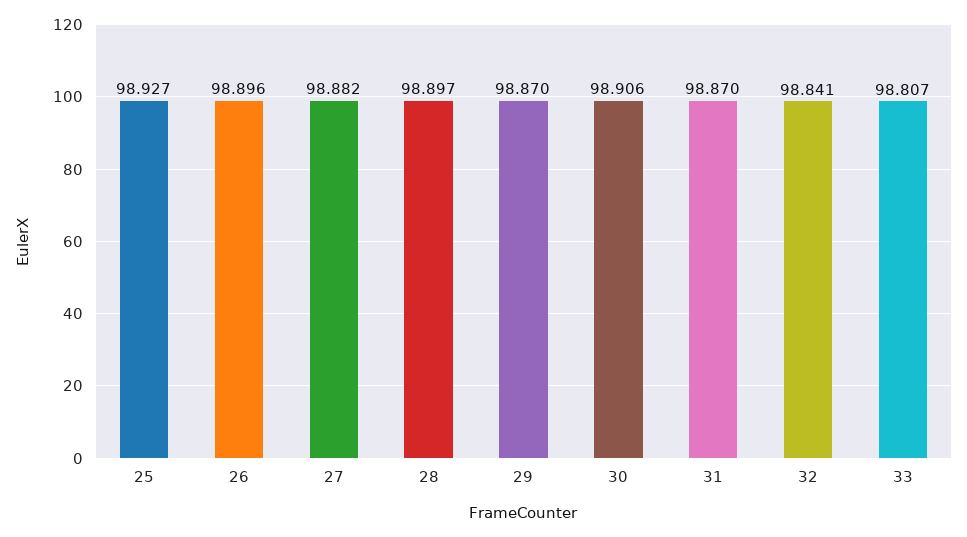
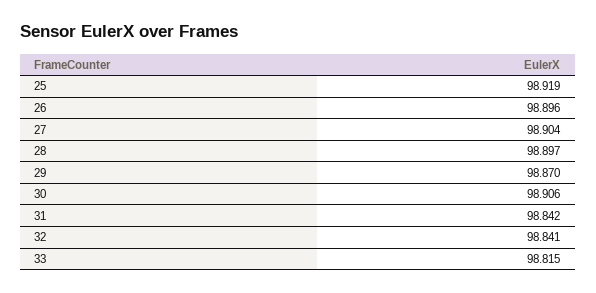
  {
-   "25": 98.927,
+   "25": 98.919,
    "26": 98.896,
-   "27": 98.882,
+   "27": 98.904,
    "28": 98.897,
    "29": 98.87,
    "30": 98.906,
-   "31": 98.87,
+   "31": 98.842,
    "32": 98.841,
-   "33": 98.807
+   "33": 98.815
  }

